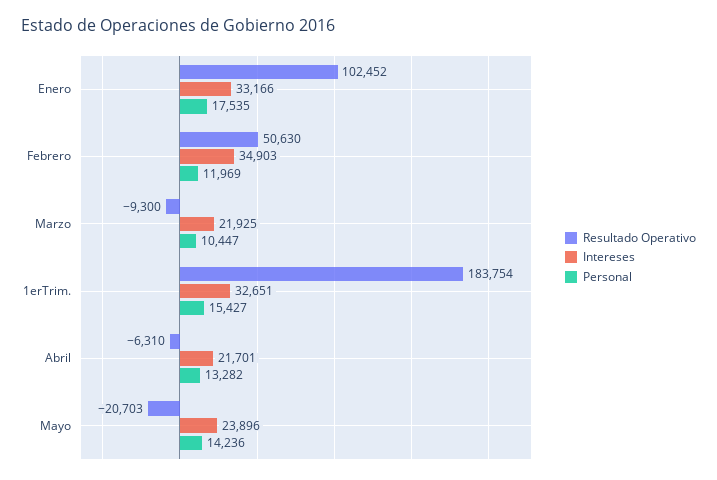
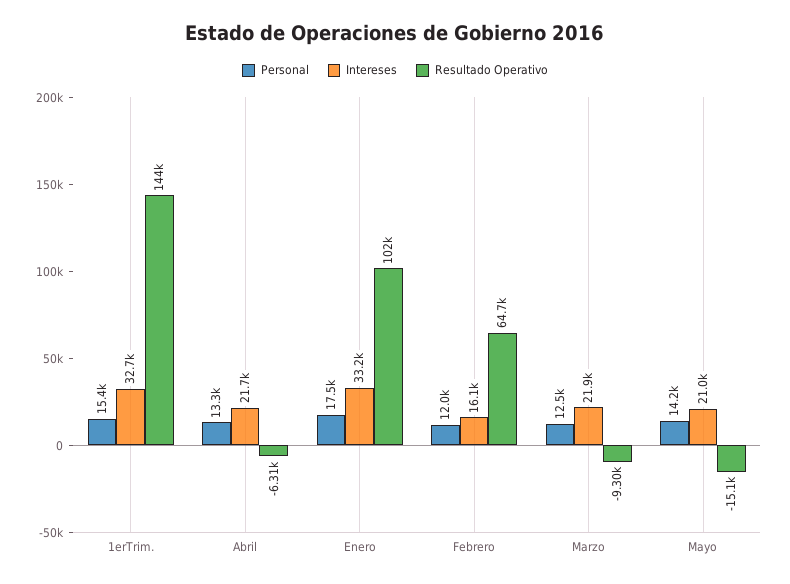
  {
    "Resultado Operativo": {
      "Enero": 102452,
-     "Febrero": 50630,
+     "Febrero": 64700,
      "Marzo": -9300,
-     "1erTrim.": 183754,
+     "1erTrim.": 144000,
      "Abril": -6310,
-     "Mayo": -20703
+     "Mayo": -15100
    },
    "Intereses": {
      "Enero": 33166,
-     "Febrero": 34903,
+     "Febrero": 16100,
      "Marzo": 21925,
      "1erTrim.": 32651,
      "Abril": 21701,
-     "Mayo": 23896
+     "Mayo": 21000
    },
    "Personal": {
      "Enero": 17535,
      "Febrero": 11969,
-     "Marzo": 10447,
+     "Marzo": 12500,
      "1erTrim.": 15427,
      "Abril": 13282,
      "Mayo": 14236
    }
  }

